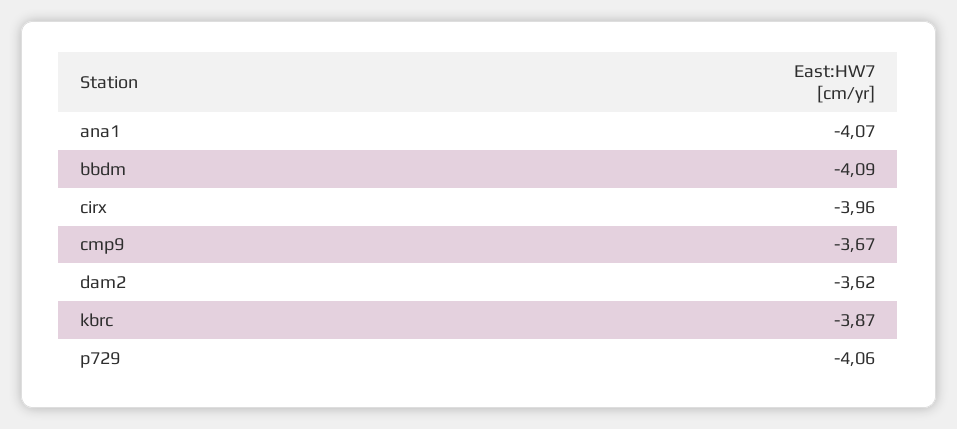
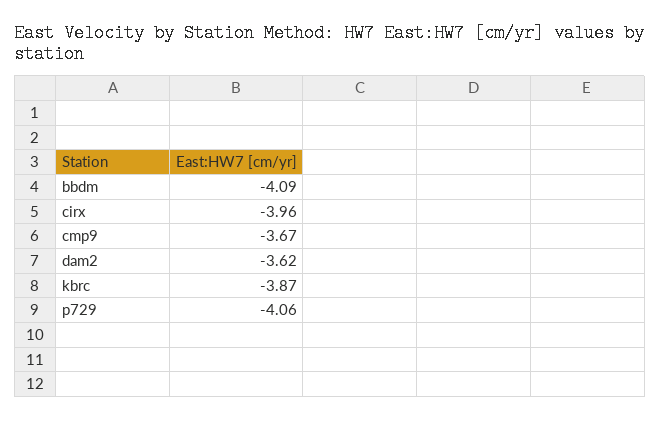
  {
-   "ana1": -4.07,
    "bbdm": -4.09,
    "cirx": -3.96,
    "cmp9": -3.67,
    "dam2": -3.62,
    "kbrc": -3.87,
    "p729": -4.06
  }

